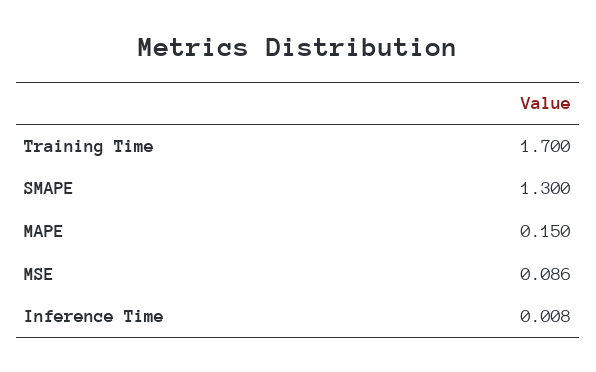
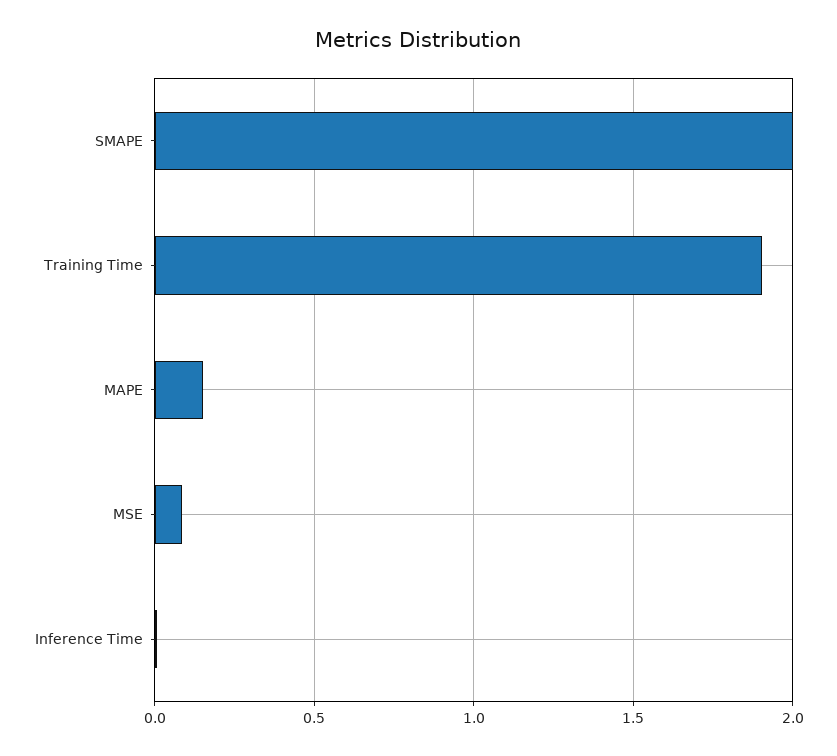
  {
-   "Training Time": 1.7,
+   "Training Time": 1.9,
-   "SMAPE": 1.3,
+   "SMAPE": 2,
    "MAPE": 0.15,
    "MSE": 0.086,
    "Inference Time": 0.008
  }

